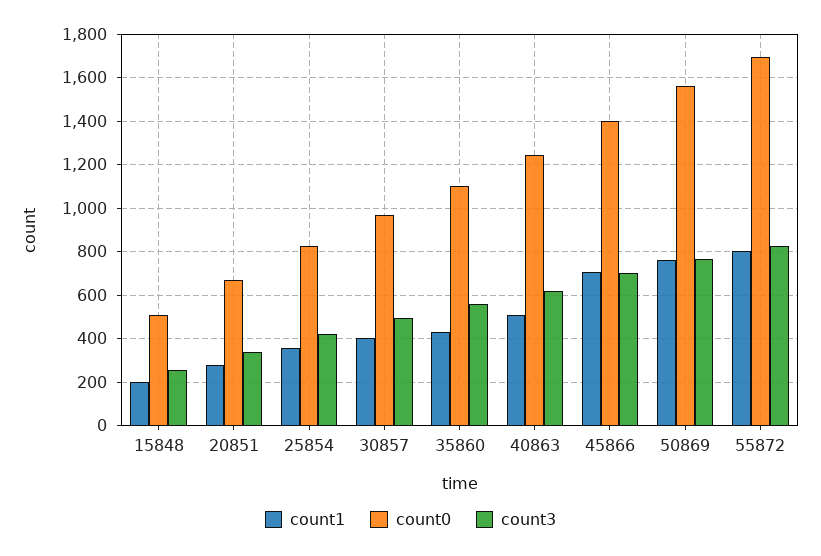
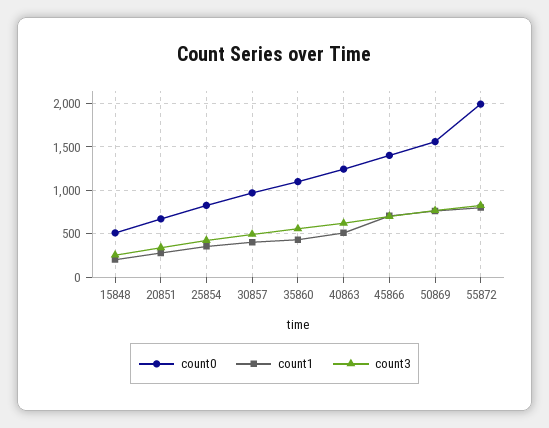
  {
    "count1": {
      "15848": 200,
      "20851": 300,
      "25854": 350,
      "30857": 400,
      "35860": 450,
      "40863": 500,
      "45866": 700,
      "50869": 750,
      "55872": 800
    },
    "count0": {
      "15848": 500,
      "20851": 650,
      "25854": 850,
      "30857": 950,
      "35860": 1100,
      "40863": 1250,
      "45866": 1400,
      "50869": 1550,
-     "55872": 1700
+     "55872": 2000
    },
    "count3": {
      "15848": 250,
      "20851": 350,
      "25854": 400,
      "30857": 500,
      "35860": 550,
      "40863": 600,
      "45866": 700,
      "50869": 750,
      "55872": 850
    }
  }

